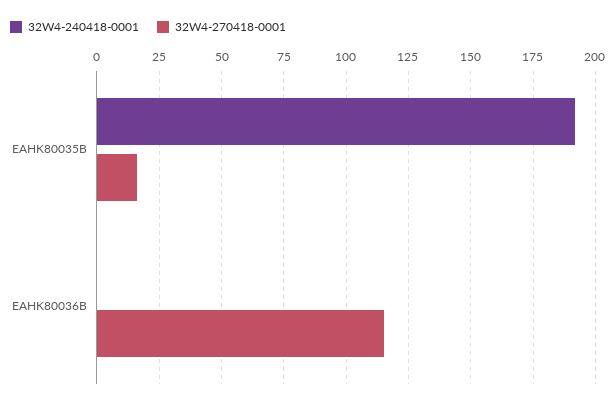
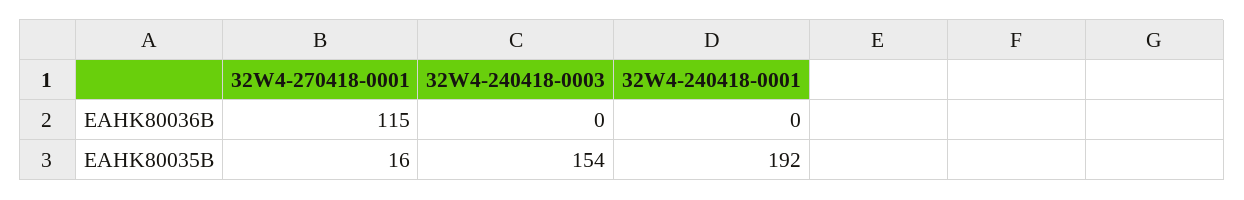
  {
    "32W4-240418-0001": {
      "EAHK80035B": 192,
      "EAHK80036B": 0
    },
    "32W4-270418-0001": {
      "EAHK80035B": 16,
      "EAHK80036B": 115
-   }
+   },
+   "32W4-240418-0003": {
+     "EAHK80036B": 0,
+     "EAHK80035B": 154
+   }
  }

